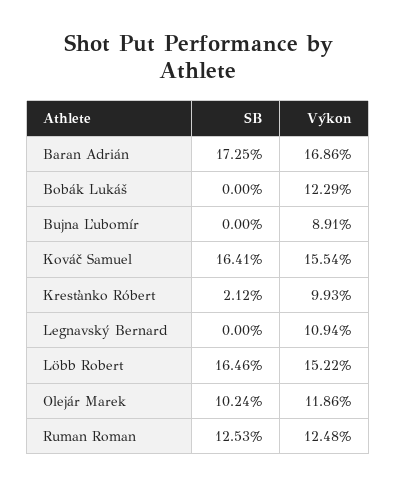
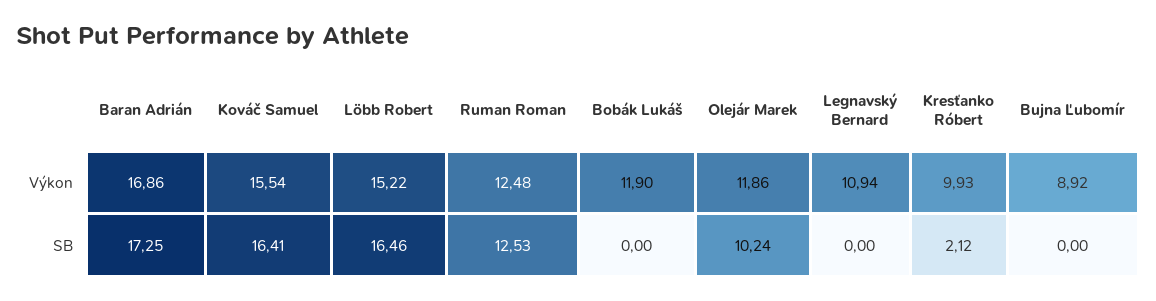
  {
    "SB": {
      "Baran Adrián": 17.25,
      "Bobák Lukáš": 0,
      "Bujna Ľubomír": 0,
      "Kováč Samuel": 16.41,
      "Kresťanko Róbert": 2.12,
      "Legnavský Bernard": 0,
      "Löbb Robert": 16.46,
      "Olejár Marek": 10.24,
      "Ruman Roman": 12.53
    },
    "Výkon": {
      "Baran Adrián": 16.86,
-     "Bobák Lukáš": 12.29,
+     "Bobák Lukáš": 11.9,
-     "Bujna Ľubomír": 8.91,
+     "Bujna Ľubomír": 8.92,
      "Kováč Samuel": 15.54,
      "Kresťanko Róbert": 9.93,
      "Legnavský Bernard": 10.94,
      "Löbb Robert": 15.22,
      "Olejár Marek": 11.86,
      "Ruman Roman": 12.48
    }
  }

